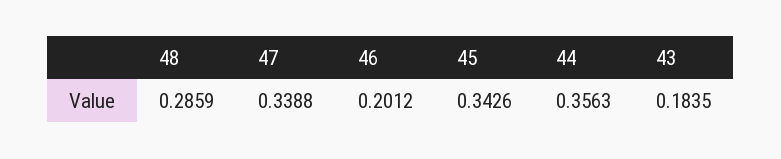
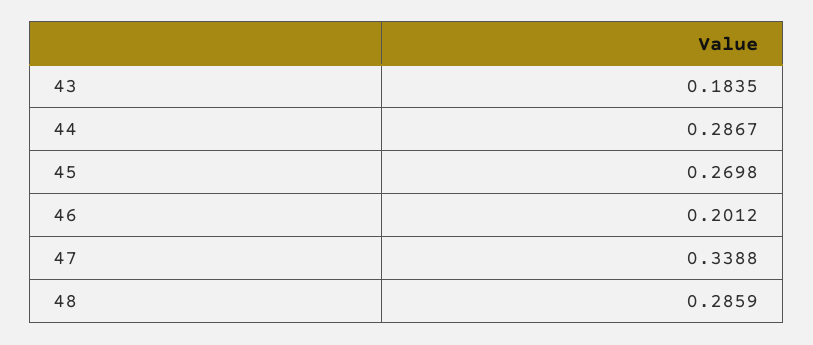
  {
    "48": 0.2859,
    "47": 0.3388,
    "46": 0.2012,
-   "45": 0.3426,
+   "45": 0.2698,
-   "44": 0.3563,
+   "44": 0.2867,
    "43": 0.1835
  }

